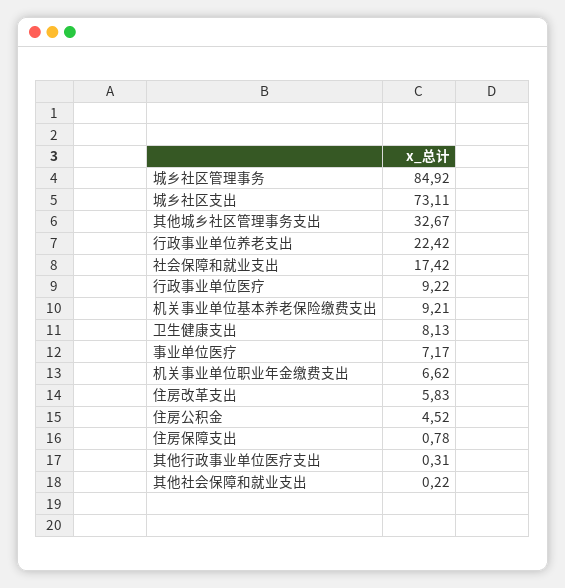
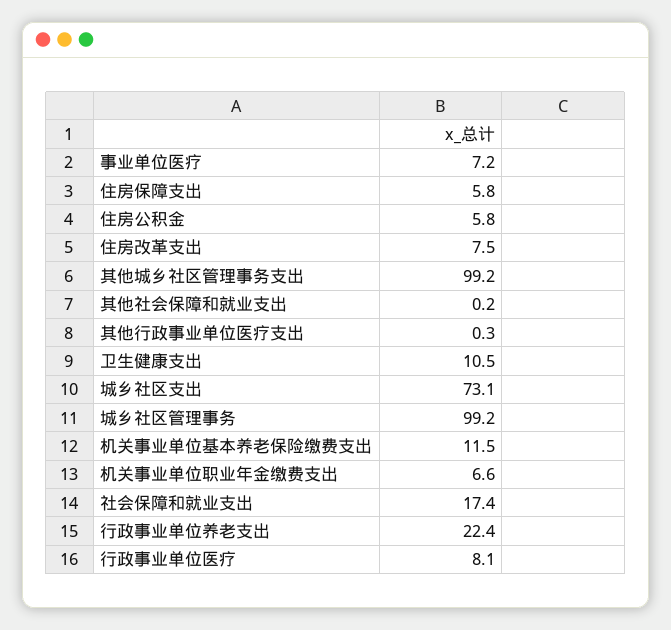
  {
-   "城乡社区管理事务": 84.92,
+   "城乡社区管理事务": 99.2,
    "城乡社区支出": 73.11,
-   "其他城乡社区管理事务支出": 32.67,
+   "其他城乡社区管理事务支出": 99.2,
    "行政事业单位养老支出": 22.42,
    "社会保障和就业支出": 17.42,
-   "行政事业单位医疗": 9.22,
+   "行政事业单位医疗": 8.1,
-   "机关事业单位基本养老保险缴费支出": 9.21,
+   "机关事业单位基本养老保险缴费支出": 11.5,
-   "卫生健康支出": 8.13,
+   "卫生健康支出": 10.5,
    "事业单位医疗": 7.17,
    "机关事业单位职业年金缴费支出": 6.62,
-   "住房改革支出": 5.83,
+   "住房改革支出": 7.5,
-   "住房公积金": 4.52,
+   "住房公积金": 5.8,
-   "住房保障支出": 0.78,
+   "住房保障支出": 5.8,
    "其他行政事业单位医疗支出": 0.31,
    "其他社会保障和就业支出": 0.22
  }

